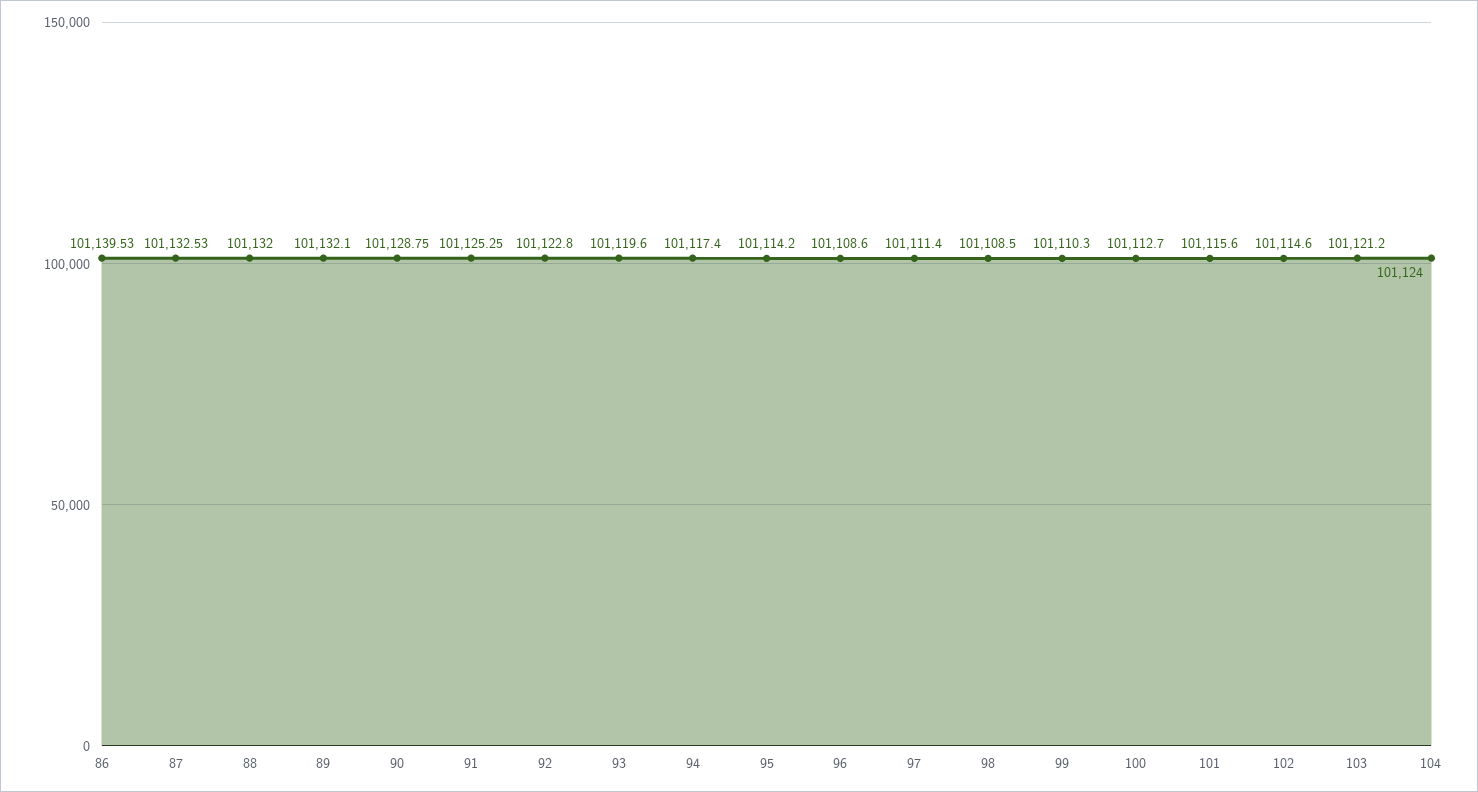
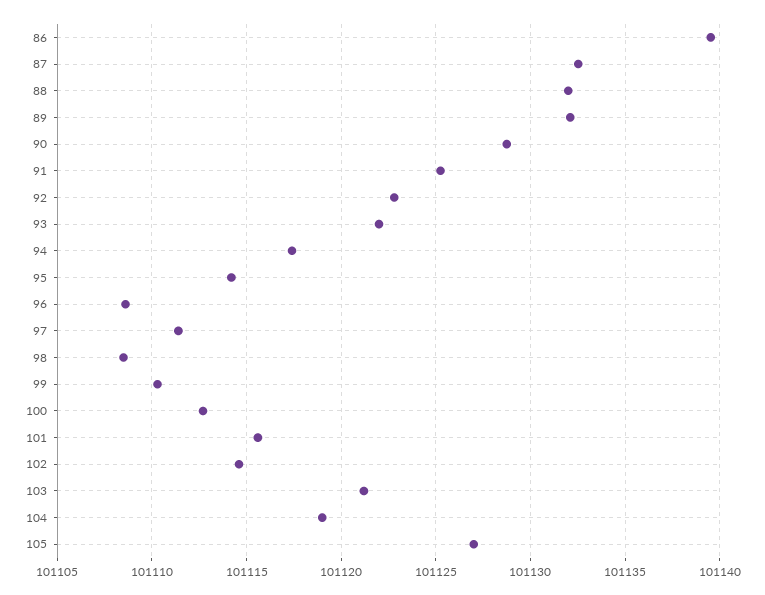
  {
    "86": 101139.53,
    "87": 101132.53,
    "88": 101132,
    "89": 101132.1,
    "90": 101128.75,
    "91": 101125.25,
    "92": 101122.8,
-   "93": 101119.6,
+   "93": 101122,
    "94": 101117.4,
    "95": 101114.2,
    "96": 101108.6,
    "97": 101111.4,
    "98": 101108.5,
    "99": 101110.3,
    "100": 101112.7,
    "101": 101115.6,
    "102": 101114.6,
    "103": 101121.2,
-   "104": 101124
+   "104": 101119,
+   "105": 101127
  }

